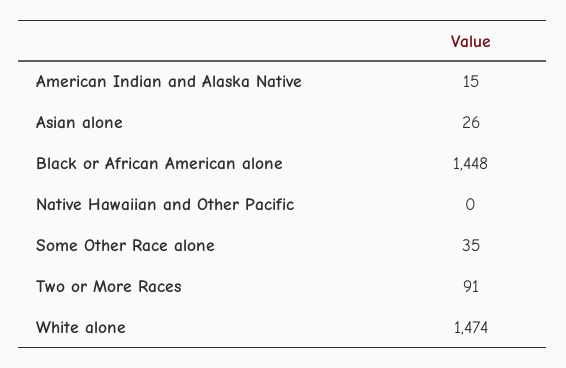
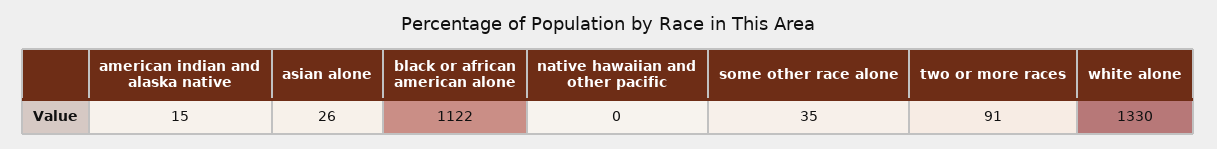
  {
    "American Indian and Alaska Native": 15,
    "Asian alone": 26,
-   "Black or African American alone": 1448,
+   "Black or African American alone": 1122,
    "Native Hawaiian and Other Pacific": 0,
    "Some Other Race alone": 35,
    "Two or More Races": 91,
-   "White alone": 1474
+   "White alone": 1330
  }

